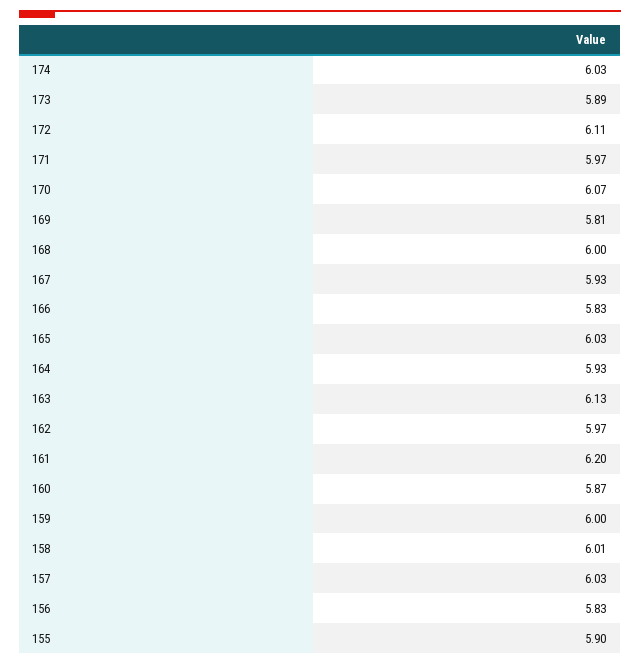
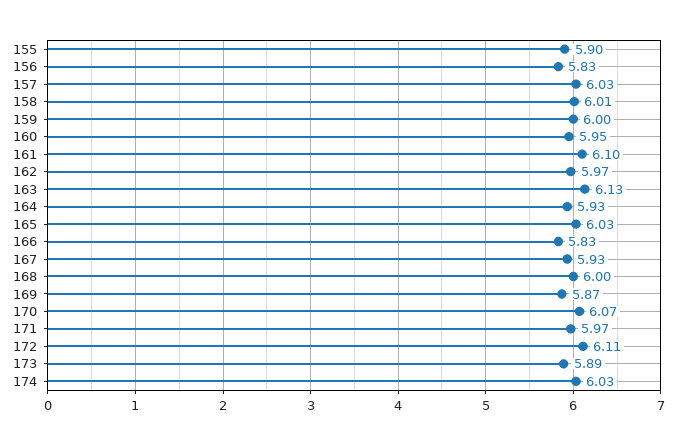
  {
    "174": 6.03,
    "173": 5.89,
    "172": 6.11,
    "171": 5.97,
    "170": 6.07,
-   "169": 5.81,
+   "169": 5.87,
    "168": 6,
    "167": 5.93,
    "166": 5.83,
    "165": 6.03,
    "164": 5.93,
    "163": 6.13,
    "162": 5.97,
-   "161": 6.2,
+   "161": 6.1,
-   "160": 5.87,
+   "160": 5.95,
    "159": 6,
    "158": 6.01,
    "157": 6.03,
    "156": 5.83,
    "155": 5.9
  }

